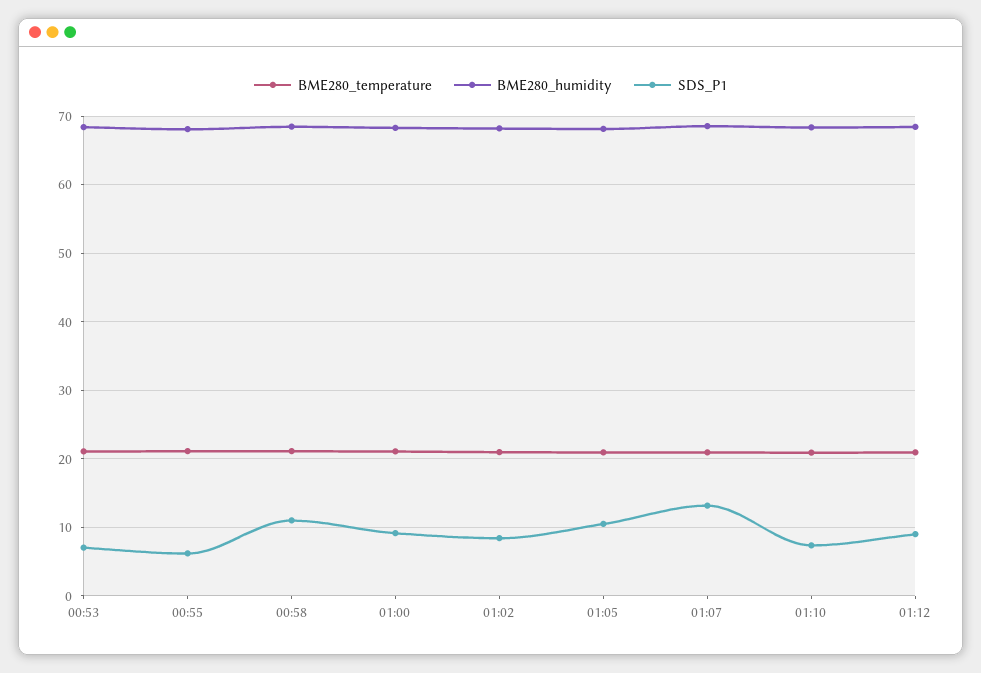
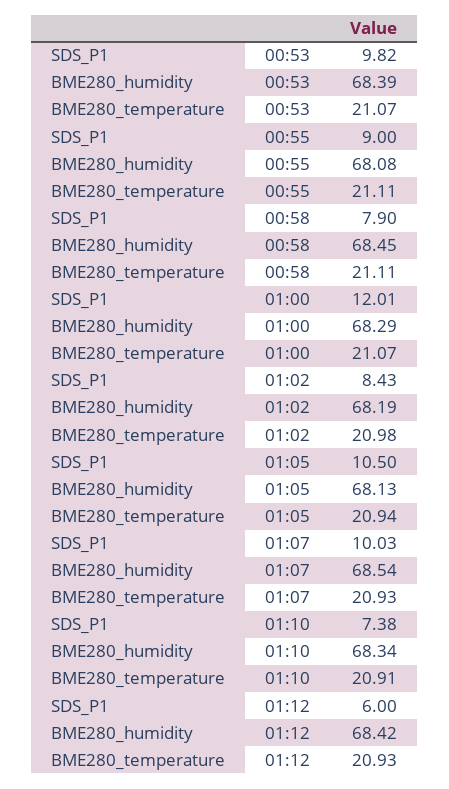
  {
    "BME280_temperature": {
      "00:53": 21.07,
      "00:55": 21.11,
      "00:58": 21.11,
      "01:00": 21.07,
      "01:02": 20.98,
      "01:05": 20.94,
      "01:07": 20.93,
      "01:10": 20.91,
      "01:12": 20.93
    },
    "BME280_humidity": {
      "00:53": 68.39,
      "00:55": 68.08,
      "00:58": 68.45,
      "01:00": 68.29,
      "01:02": 68.19,
      "01:05": 68.13,
      "01:07": 68.54,
      "01:10": 68.34,
      "01:12": 68.42
    },
    "SDS_P1": {
-     "00:53": 7,
+     "00:53": 9.82,
-     "00:55": 6,
+     "00:55": 9,
-     "00:58": 11,
+     "00:58": 7.9,
-     "01:00": 9,
+     "01:00": 12.01,
      "01:02": 8.43,
      "01:05": 10.5,
-     "01:07": 13,
+     "01:07": 10.03,
      "01:10": 7.38,
-     "01:12": 9
+     "01:12": 6
    }
  }

